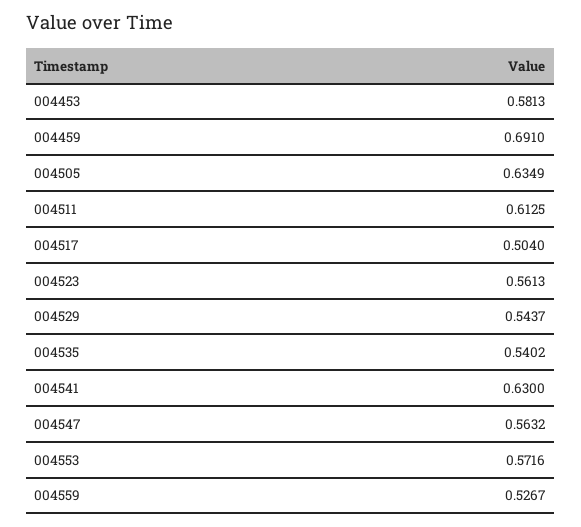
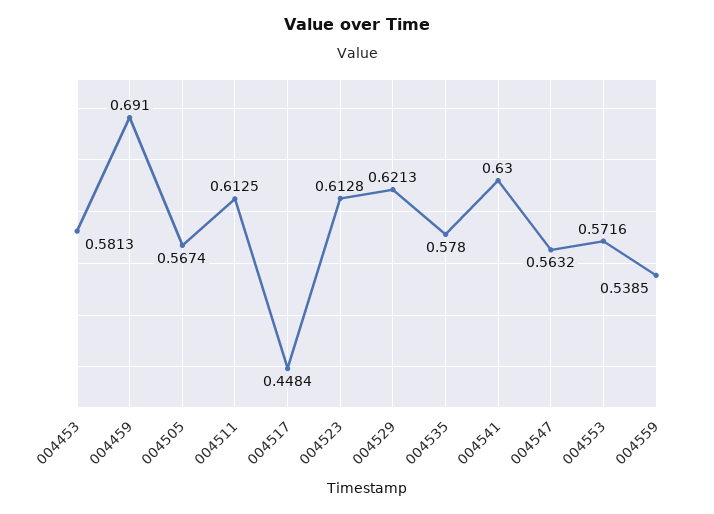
  {
    "004453": 0.5813,
    "004459": 0.691,
-   "004505": 0.6349,
+   "004505": 0.5674,
    "004511": 0.6125,
-   "004517": 0.504,
+   "004517": 0.4484,
-   "004523": 0.5613,
+   "004523": 0.6128,
-   "004529": 0.5437,
+   "004529": 0.6213,
-   "004535": 0.5402,
+   "004535": 0.578,
    "004541": 0.63,
    "004547": 0.5632,
    "004553": 0.5716,
-   "004559": 0.5267
+   "004559": 0.5385
  }

